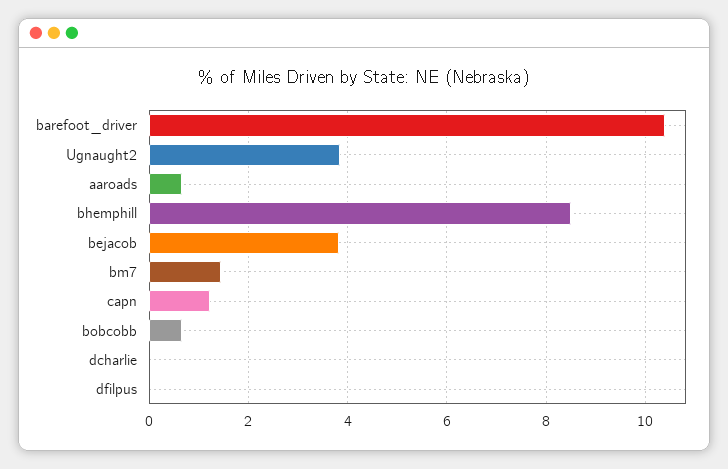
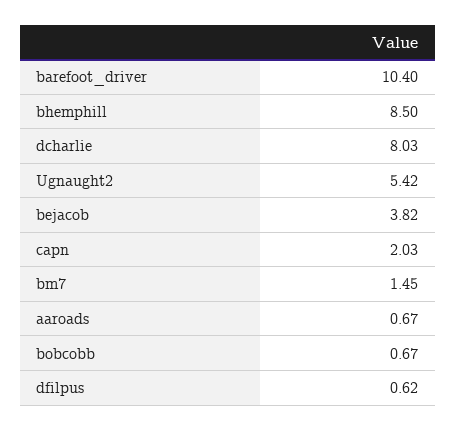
  {
    "barefoot_driver": 10.4,
-   "Ugnaught2": 3.8,
+   "Ugnaught2": 5.42,
    "aaroads": 0.67,
    "bhemphill": 8.5,
    "bejacob": 3.82,
    "bm7": 1.45,
-   "capn": 1.2,
+   "capn": 2.03,
    "bobcobb": 0.67,
-   "dcharlie": 0,
+   "dcharlie": 8.03,
-   "dfilpus": 0
+   "dfilpus": 0.62
  }

